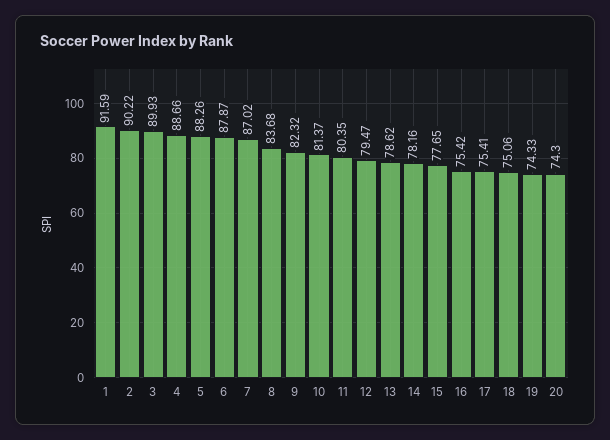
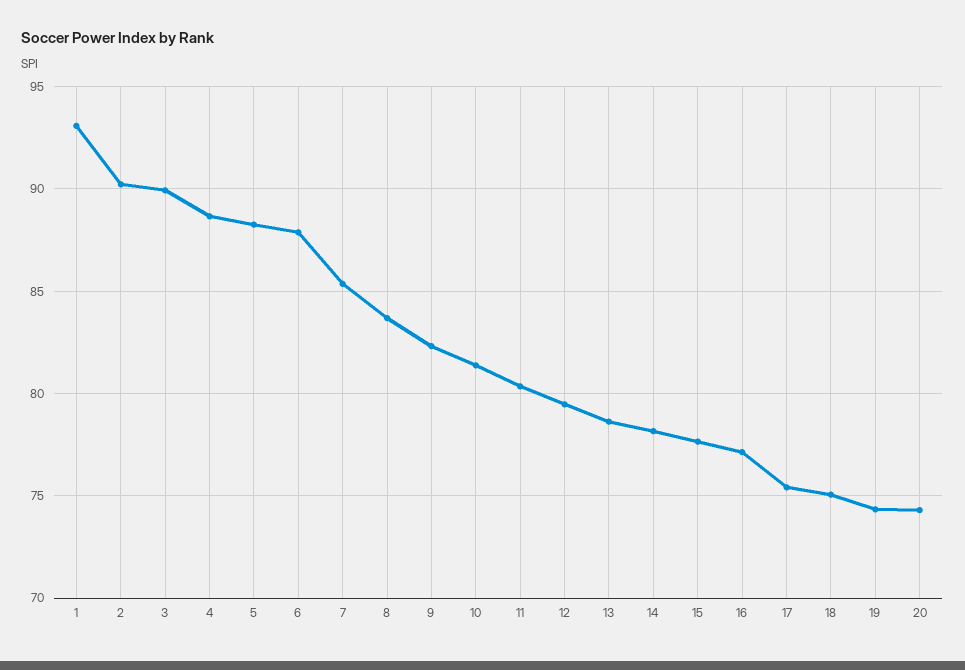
  {
-   "1": 91.59,
+   "1": 93,
    "2": 90.22,
    "3": 89.93,
    "4": 88.66,
    "5": 88.26,
    "6": 87.87,
-   "7": 87.02,
+   "7": 85.5,
    "8": 83.68,
    "9": 82.32,
    "10": 81.37,
    "11": 80.35,
    "12": 79.47,
    "13": 78.62,
    "14": 78.16,
    "15": 77.65,
-   "16": 75.42,
+   "16": 77,
    "17": 75.41,
    "18": 75.06,
    "19": 74.33,
    "20": 74.3
  }

